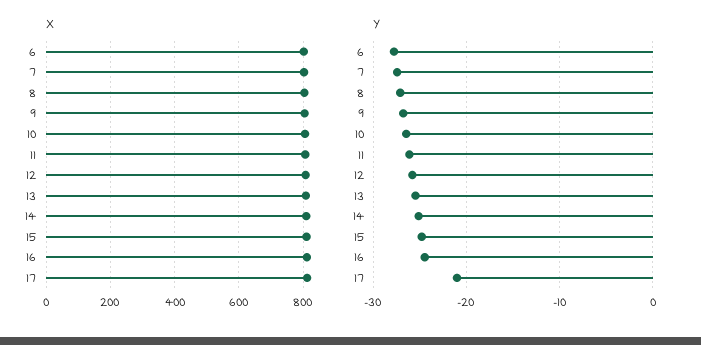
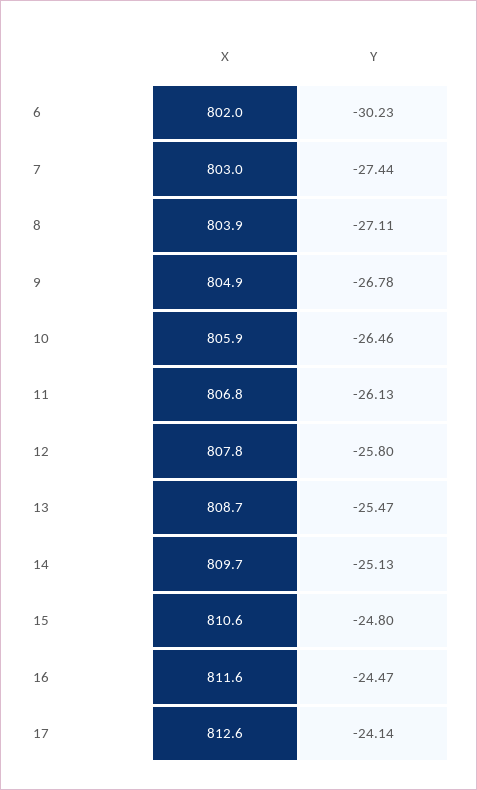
  {
    "X": {
      "6": 802,
      "7": 803,
      "8": 803.9,
      "9": 804.9,
      "10": 805.9,
      "11": 806.8,
      "12": 807.8,
      "13": 808.7,
      "14": 809.7,
      "15": 810.6,
      "16": 811.6,
      "17": 812.6
    },
    "Y": {
-     "6": -28,
+     "6": -30.23,
      "7": -27.44,
      "8": -27.11,
      "9": -26.78,
      "10": -26.46,
      "11": -26.13,
      "12": -25.8,
      "13": -25.47,
      "14": -25.13,
      "15": -24.8,
      "16": -24.47,
-     "17": -21
+     "17": -24.14
    }
  }

